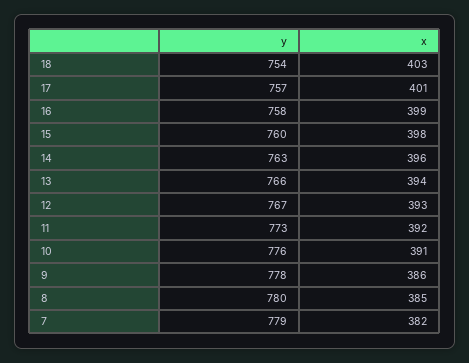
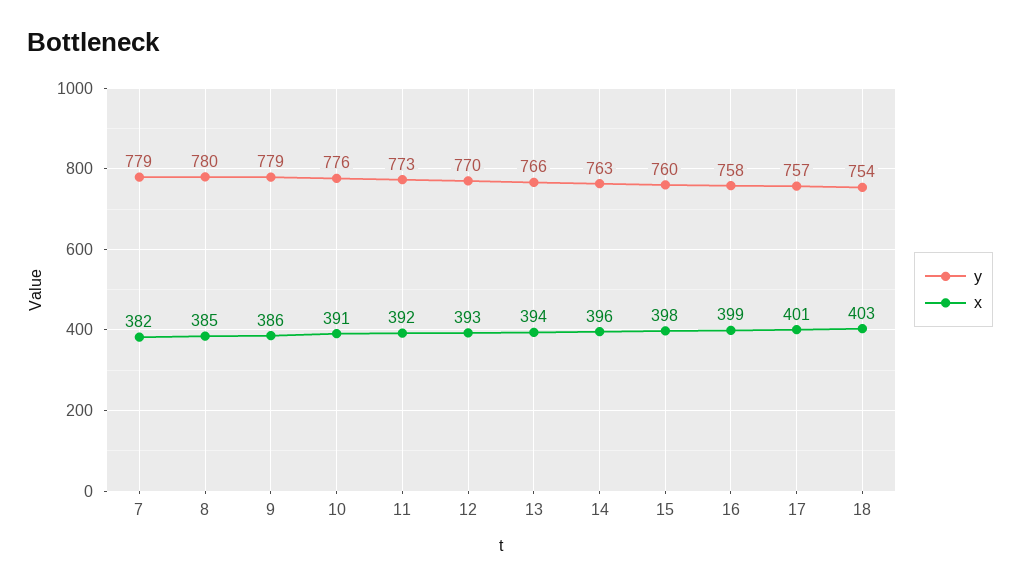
  {
    "y": {
      "18": 754,
      "17": 757,
      "16": 758,
      "15": 760,
      "14": 763,
      "13": 766,
-     "12": 767,
+     "12": 770,
      "11": 773,
      "10": 776,
-     "9": 778,
+     "9": 779,
      "8": 780,
      "7": 779
    },
    "x": {
      "18": 403,
      "17": 401,
      "16": 399,
      "15": 398,
      "14": 396,
      "13": 394,
      "12": 393,
      "11": 392,
      "10": 391,
      "9": 386,
      "8": 385,
      "7": 382
    }
  }

